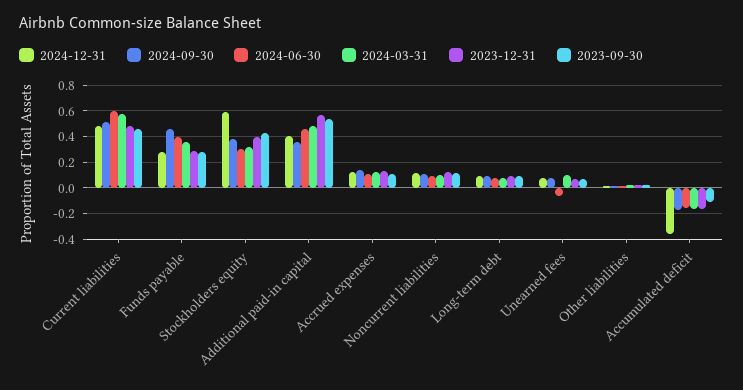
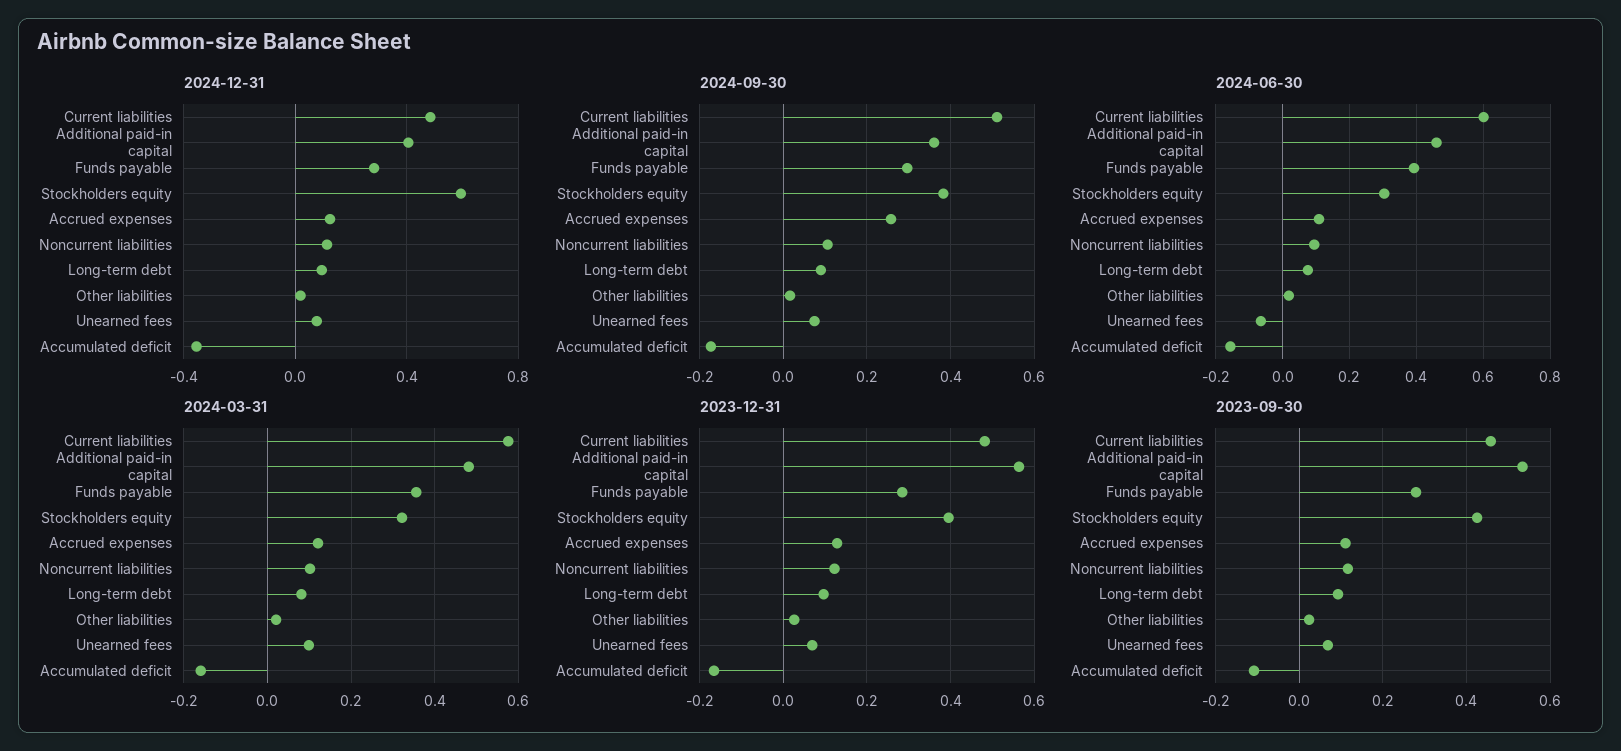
  {
    "2024-12-31": {
      "Current liabilities": 0.5,
      "Funds payable": 0.3,
      "Stockholders equity": 0.6,
      "Additional paid-in capital": 0.4,
      "Accrued expenses": 0.1,
      "Noncurrent liabilities": 0.1,
      "Long-term debt": 0.1,
      "Unearned fees": 0.1,
      "Other liabilities": 0,
      "Accumulated deficit": -0.35
    },
    "2024-09-30": {
      "Current liabilities": 0.52,
-     "Funds payable": 0.45,
+     "Funds payable": 0.3,
      "Stockholders equity": 0.38,
      "Additional paid-in capital": 0.36,
-     "Accrued expenses": 0.15,
+     "Accrued expenses": 0.26,
      "Noncurrent liabilities": 0.1,
      "Long-term debt": 0.08,
      "Unearned fees": 0.08,
      "Other liabilities": 0.02,
      "Accumulated deficit": -0.18
    },
    "2024-06-30": {
      "Current liabilities": 0.6,
      "Funds payable": 0.4,
      "Stockholders equity": 0.3,
      "Additional paid-in capital": 0.46,
      "Accrued expenses": 0.1,
      "Noncurrent liabilities": 0.1,
      "Long-term debt": 0.08,
      "Unearned fees": -0.06,
      "Other liabilities": 0.02,
      "Accumulated deficit": -0.16
    },
    "2024-03-31": {
      "Current liabilities": 0.58,
      "Funds payable": 0.36,
      "Stockholders equity": 0.32,
      "Additional paid-in capital": 0.48,
      "Accrued expenses": 0.12,
      "Noncurrent liabilities": 0.1,
      "Long-term debt": 0.08,
      "Unearned fees": 0.1,
      "Other liabilities": 0.02,
      "Accumulated deficit": -0.16
    },
    "2023-12-31": {
      "Current liabilities": 0.48,
      "Funds payable": 0.28,
      "Stockholders equity": 0.4,
      "Additional paid-in capital": 0.56,
      "Accrued expenses": 0.12,
      "Noncurrent liabilities": 0.12,
      "Long-term debt": 0.1,
      "Unearned fees": 0.06,
      "Other liabilities": 0.02,
      "Accumulated deficit": -0.16
    },
    "2023-09-30": {
      "Current liabilities": 0.46,
      "Funds payable": 0.28,
      "Stockholders equity": 0.42,
      "Additional paid-in capital": 0.54,
      "Accrued expenses": 0.12,
      "Noncurrent liabilities": 0.12,
      "Long-term debt": 0.1,
      "Unearned fees": 0.06,
      "Other liabilities": 0.02,
      "Accumulated deficit": -0.1
    }
  }

